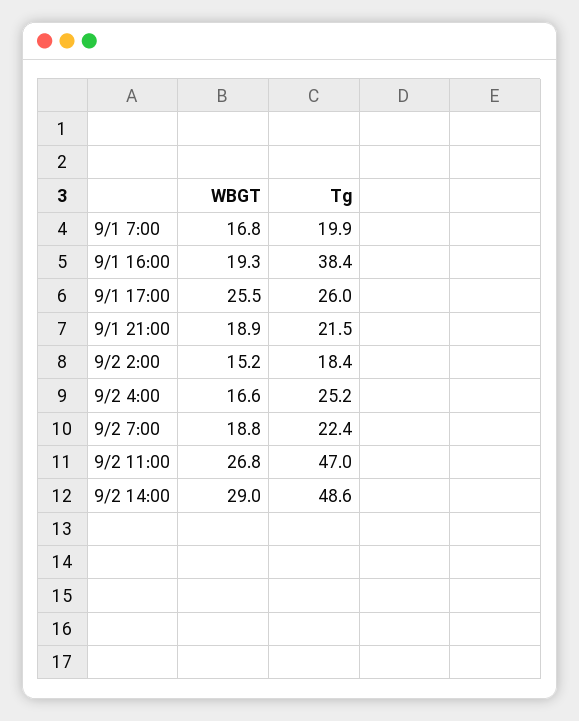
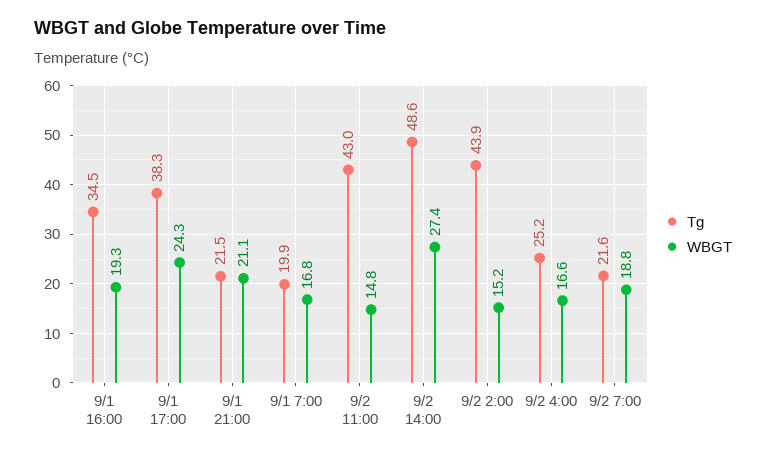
  {
    "WBGT": {
      "9/1 7:00": 16.8,
      "9/1 16:00": 19.3,
-     "9/1 17:00": 25.5,
+     "9/1 17:00": 24.3,
-     "9/1 21:00": 18.9,
+     "9/1 21:00": 21.1,
      "9/2 2:00": 15.2,
      "9/2 4:00": 16.6,
      "9/2 7:00": 18.8,
-     "9/2 11:00": 26.8,
+     "9/2 11:00": 14.8,
-     "9/2 14:00": 29
+     "9/2 14:00": 27.4
    },
    "Tg": {
      "9/1 7:00": 19.9,
-     "9/1 16:00": 38.4,
+     "9/1 16:00": 34.5,
-     "9/1 17:00": 26,
+     "9/1 17:00": 38.3,
      "9/1 21:00": 21.5,
-     "9/2 2:00": 18.4,
+     "9/2 2:00": 43.9,
      "9/2 4:00": 25.2,
-     "9/2 7:00": 22.4,
+     "9/2 7:00": 21.6,
-     "9/2 11:00": 47,
+     "9/2 11:00": 43,
      "9/2 14:00": 48.6
    }
  }

